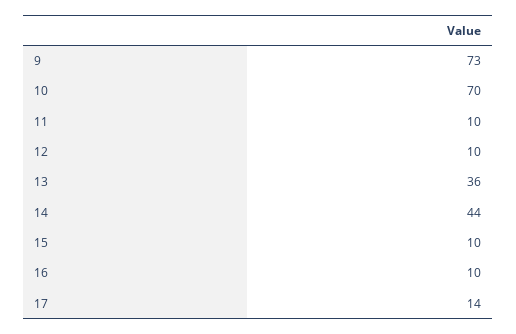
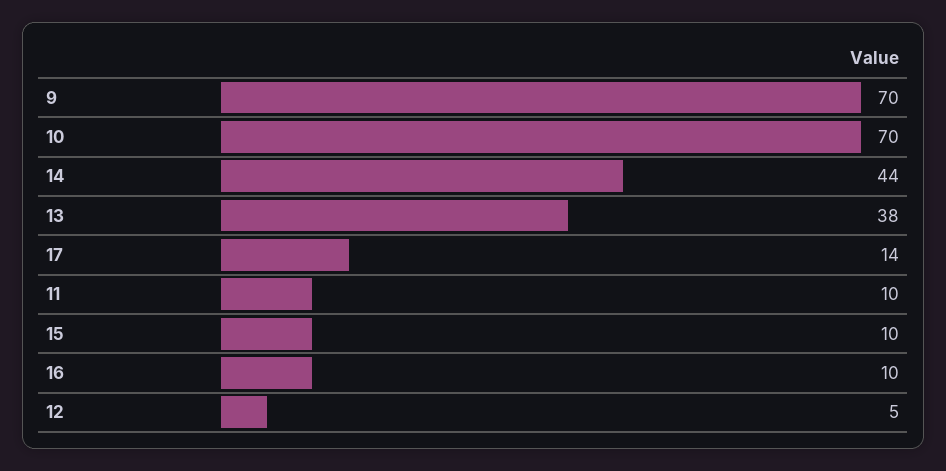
  {
-   "9": 73,
+   "9": 70,
    "10": 70,
    "11": 10,
-   "12": 10,
+   "12": 5,
-   "13": 36,
+   "13": 38,
    "14": 44,
    "15": 10,
    "16": 10,
    "17": 14
  }

